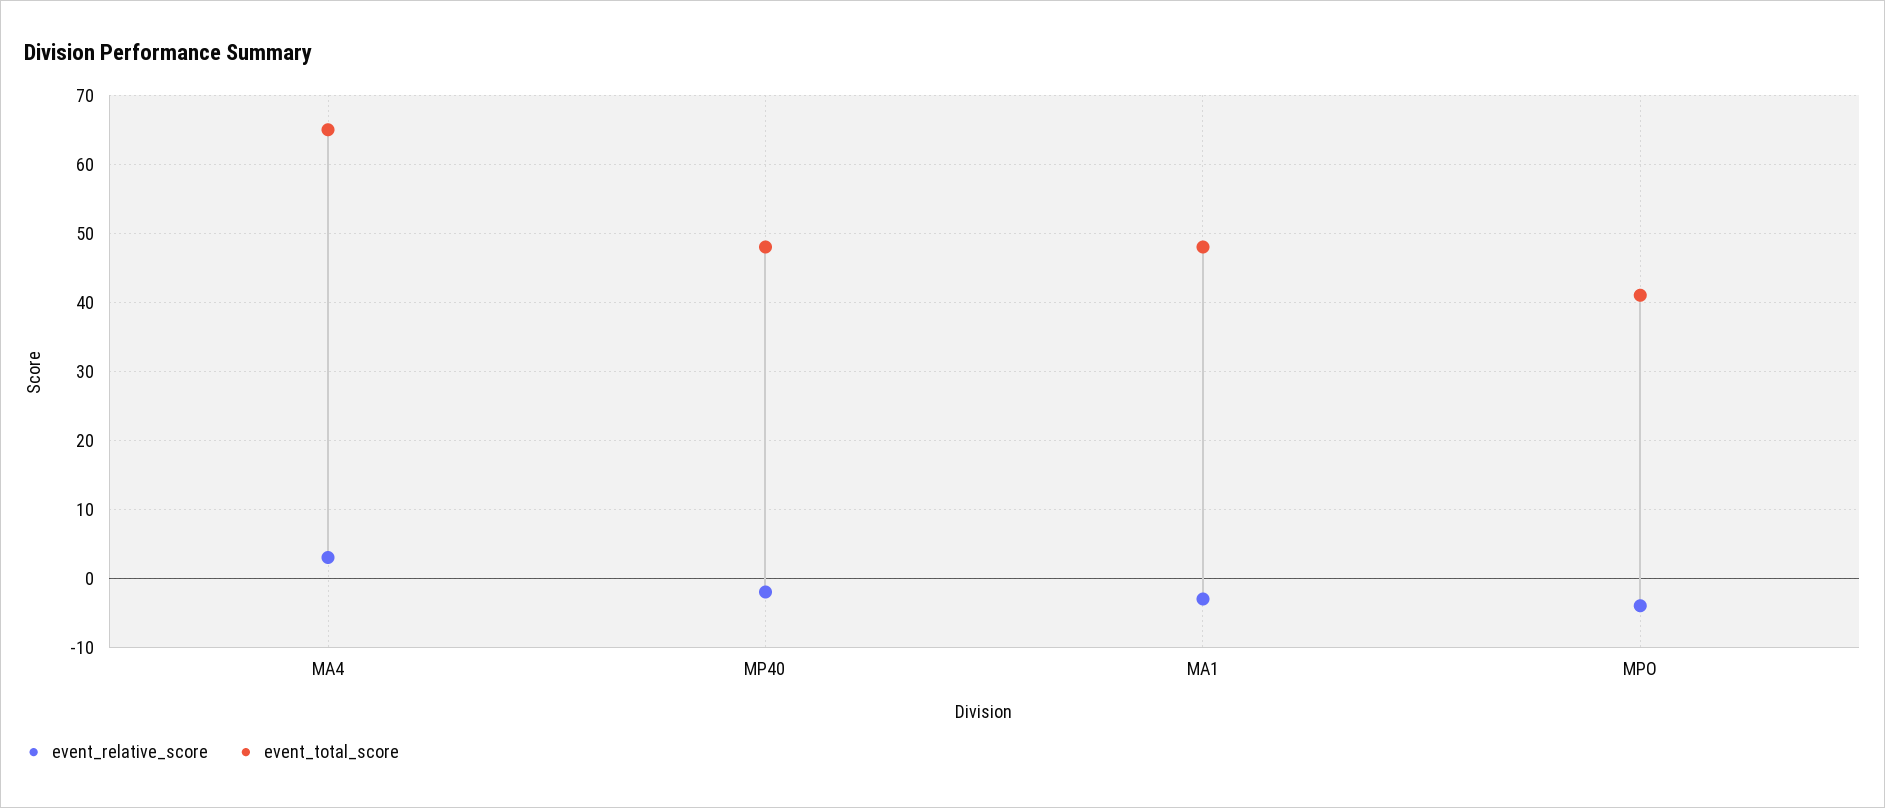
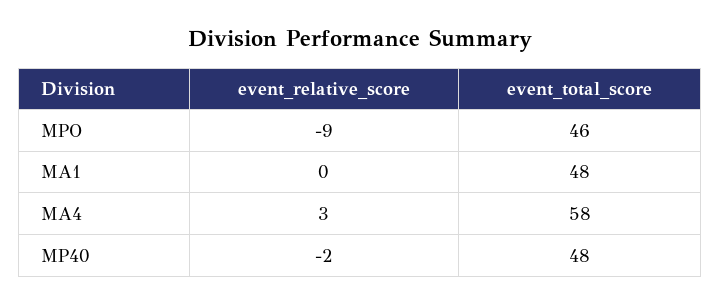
  {
    "event_relative_score": {
      "MA4": 3,
      "MP40": -2,
-     "MA1": -3,
+     "MA1": 0,
-     "MPO": -4
+     "MPO": -9
    },
    "event_total_score": {
-     "MA4": 65,
+     "MA4": 58,
      "MP40": 48,
      "MA1": 48,
-     "MPO": 41
+     "MPO": 46
    }
  }

